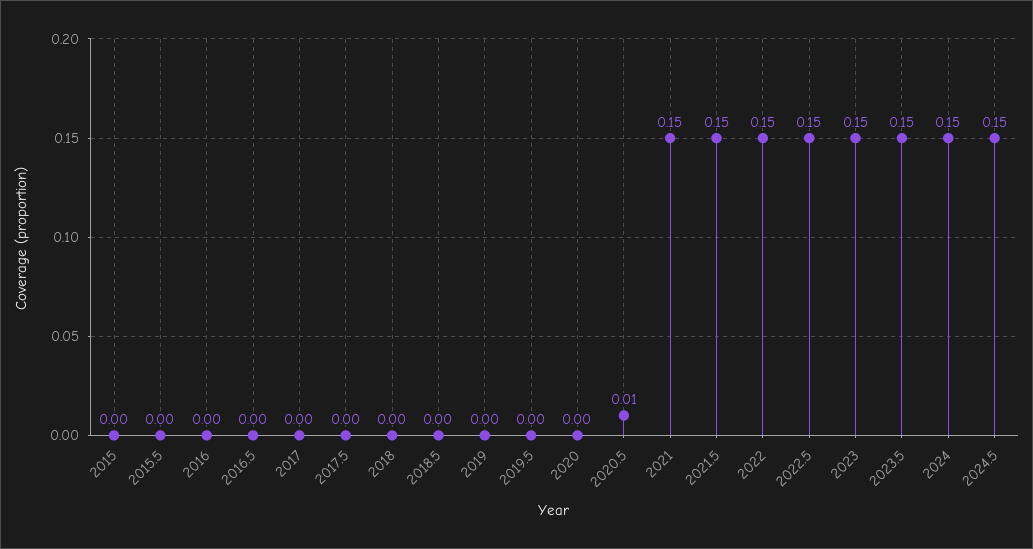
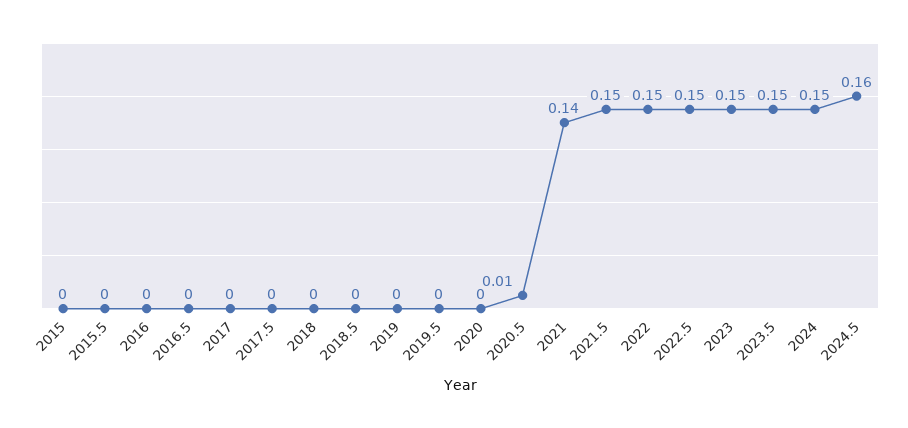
  {
    "2015": 0,
    "2015.5": 0,
    "2016": 0,
    "2016.5": 0,
    "2017": 0,
    "2017.5": 0,
    "2018": 0,
    "2018.5": 0,
    "2019": 0,
    "2019.5": 0,
    "2020": 0,
    "2020.5": 0.01,
-   "2021": 0.15,
+   "2021": 0.14,
    "2021.5": 0.15,
    "2022": 0.15,
    "2022.5": 0.15,
    "2023": 0.15,
    "2023.5": 0.15,
    "2024": 0.15,
-   "2024.5": 0.15
+   "2024.5": 0.16
  }

